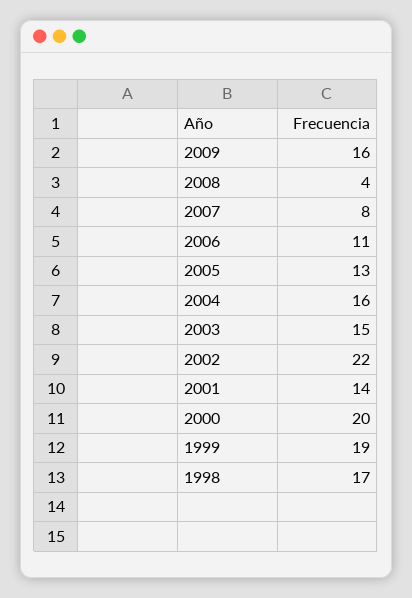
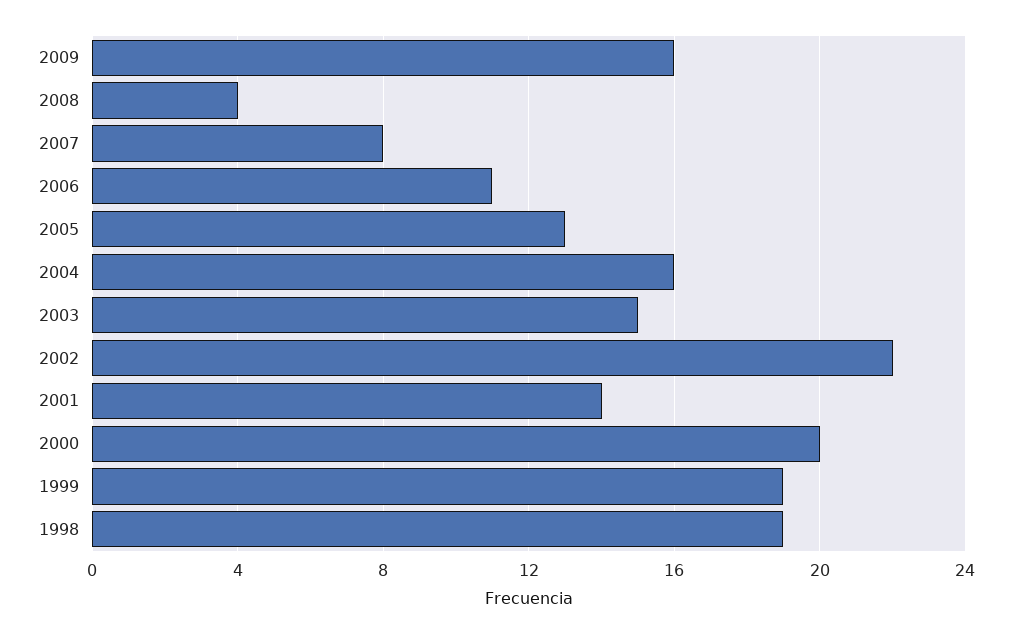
  {
    "2009": 16,
    "2008": 4,
    "2007": 8,
    "2006": 11,
    "2005": 13,
    "2004": 16,
    "2003": 15,
    "2002": 22,
    "2001": 14,
    "2000": 20,
    "1999": 19,
-   "1998": 17
+   "1998": 19
  }

